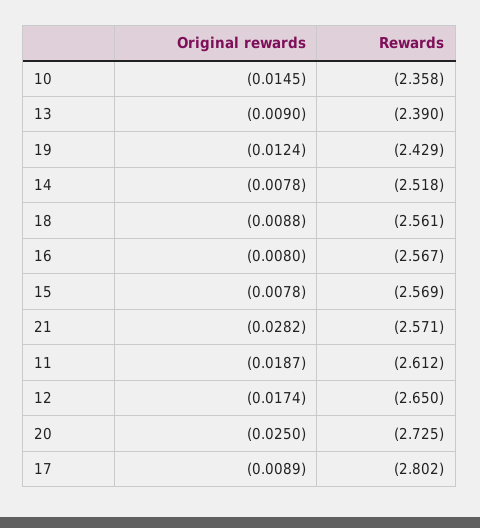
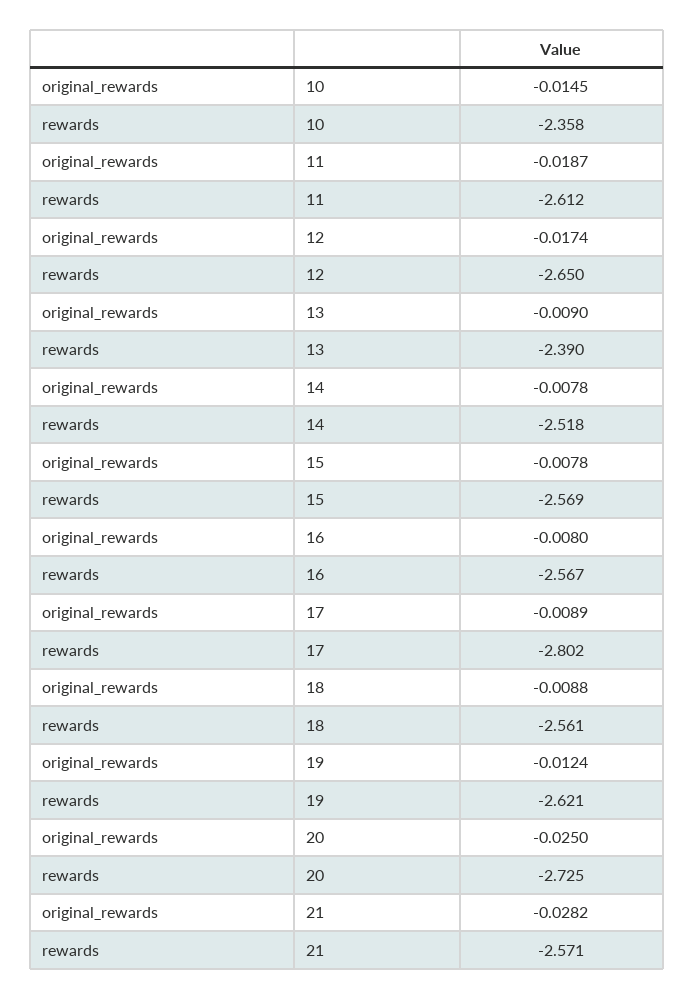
  {
    "Original rewards": {
      "10": -0.0145,
      "13": -0.009,
      "19": -0.0124,
      "14": -0.0078,
      "18": -0.0088,
      "16": -0.008,
      "15": -0.0078,
      "21": -0.0282,
      "11": -0.0187,
      "12": -0.0174,
      "20": -0.025,
      "17": -0.0089
    },
    "Rewards": {
      "10": -2.358,
      "13": -2.39,
-     "19": -2.429,
+     "19": -2.621,
      "14": -2.518,
      "18": -2.561,
      "16": -2.567,
      "15": -2.569,
      "21": -2.571,
      "11": -2.612,
      "12": -2.65,
      "20": -2.725,
      "17": -2.802
    }
  }

